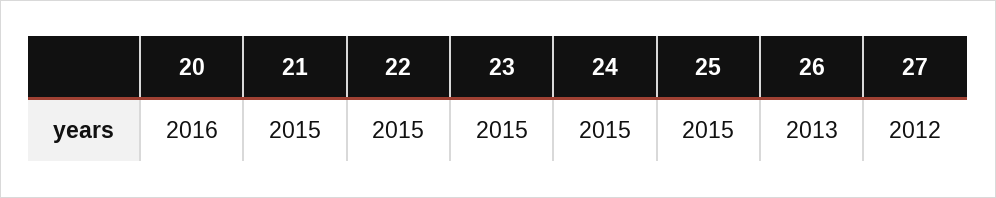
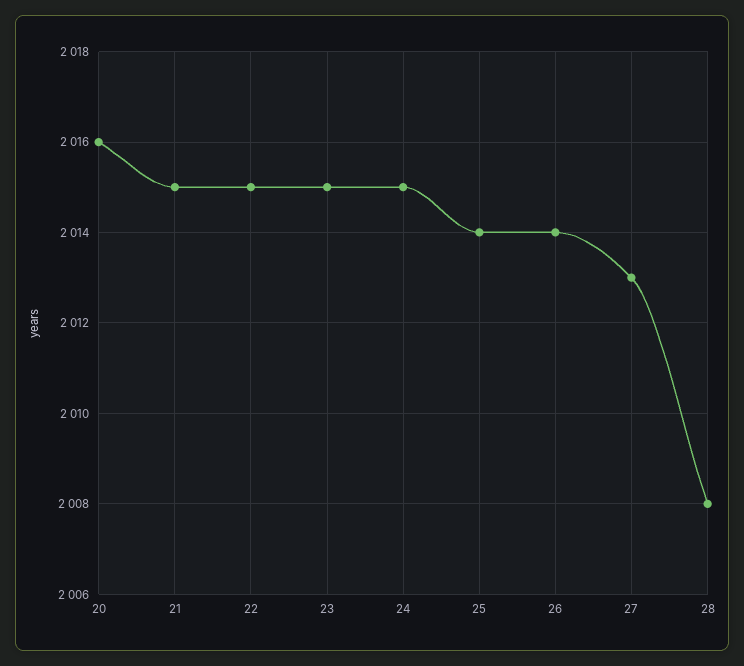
  {
    "20": 2016,
    "21": 2015,
    "22": 2015,
    "23": 2015,
    "24": 2015,
-   "25": 2015,
+   "25": 2014,
-   "26": 2013,
+   "26": 2014,
-   "27": 2012
+   "27": 2013,
+   "28": 2008
  }

